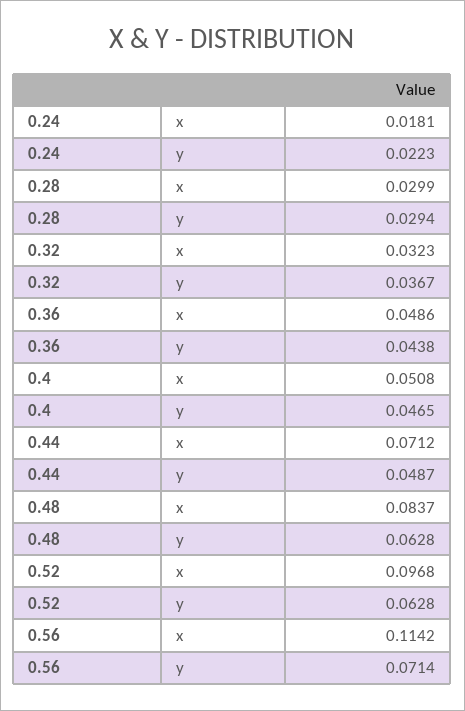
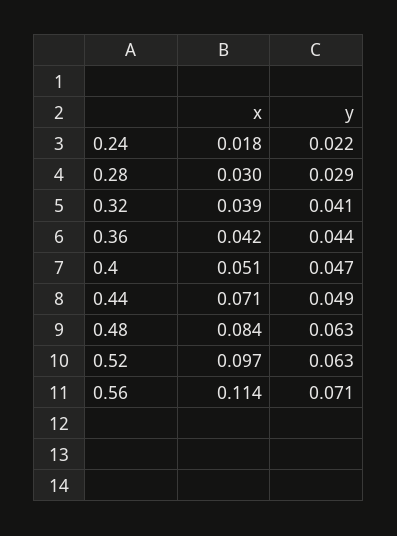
  {
    "0.24": {
      "x": 0.0181,
      "y": 0.0223
    },
    "0.28": {
      "x": 0.0299,
      "y": 0.0294
    },
    "0.32": {
-     "x": 0.0323,
+     "x": 0.039,
-     "y": 0.0367
+     "y": 0.041
    },
    "0.36": {
-     "x": 0.0486,
+     "x": 0.042,
      "y": 0.0438
    },
    "0.4": {
      "x": 0.0508,
      "y": 0.0465
    },
    "0.44": {
      "x": 0.0712,
      "y": 0.0487
    },
    "0.48": {
      "x": 0.0837,
      "y": 0.0628
    },
    "0.52": {
      "x": 0.0968,
      "y": 0.0628
    },
    "0.56": {
      "x": 0.1142,
      "y": 0.0714
    }
  }

